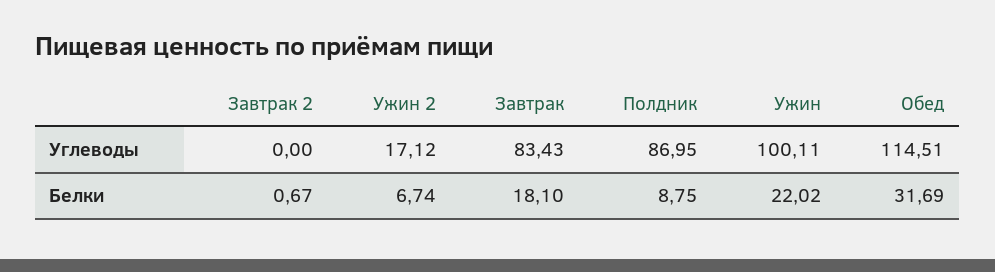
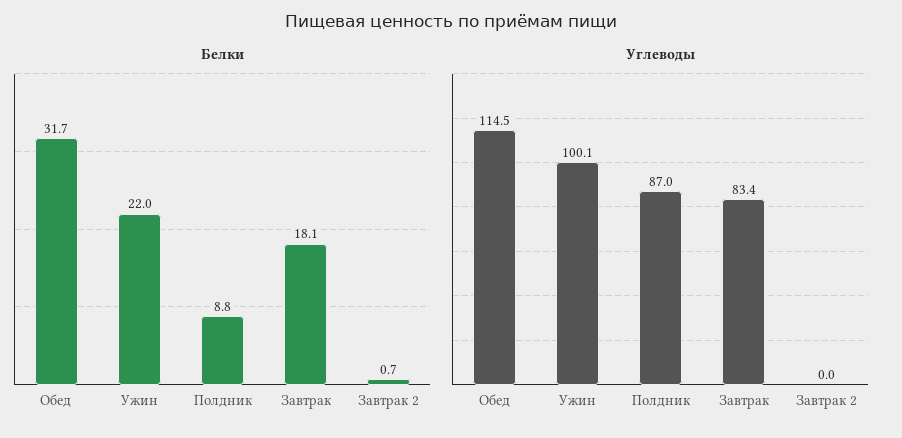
  {
    "Углеводы": {
      "Завтрак 2": 0,
-     "Ужин 2": 17.12,
      "Завтрак": 83.43,
      "Полдник": 86.95,
      "Ужин": 100.11,
      "Обед": 114.51
    },
    "Белки": {
      "Завтрак 2": 0.67,
-     "Ужин 2": 6.74,
      "Завтрак": 18.1,
      "Полдник": 8.75,
      "Ужин": 22.02,
      "Обед": 31.69
    }
  }

